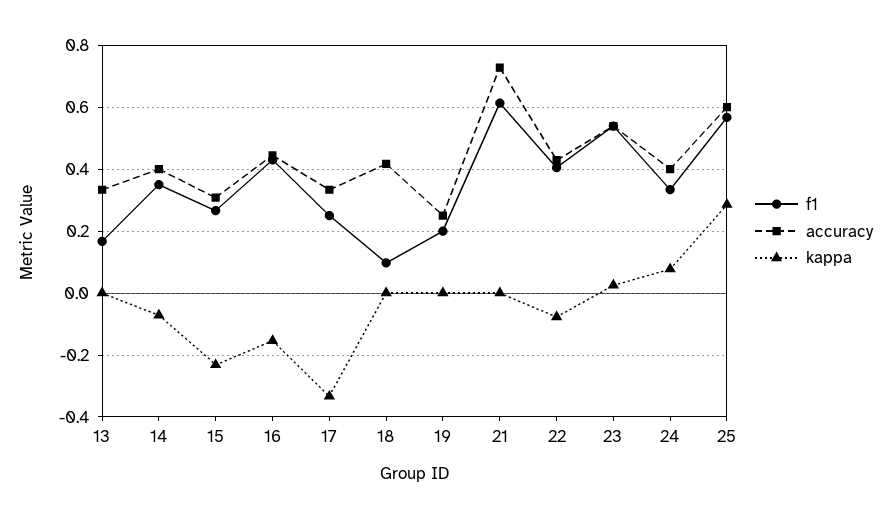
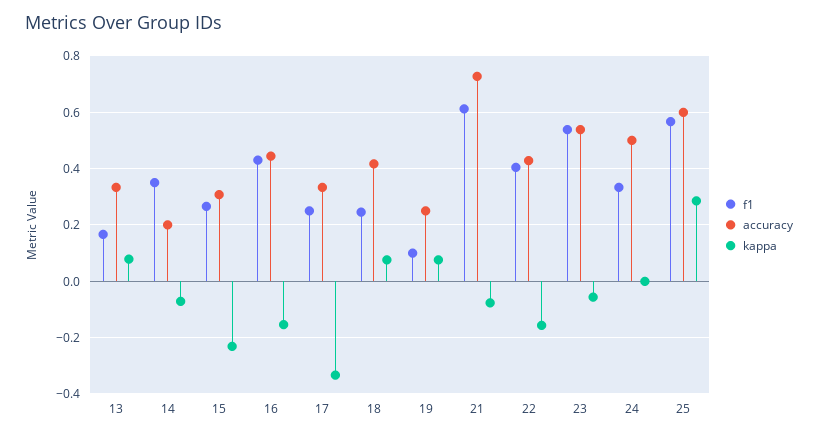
  {
    "f1": {
      "13": 0.16,
      "14": 0.36,
      "15": 0.26,
      "16": 0.44,
      "17": 0.26,
-     "18": 0.1,
+     "18": 0.25,
-     "19": 0.2,
+     "19": 0.1,
      "21": 0.62,
      "22": 0.4,
      "23": 0.54,
      "24": 0.34,
      "25": 0.56
    },
    "accuracy": {
      "13": 0.34,
-     "14": 0.4,
+     "14": 0.2,
      "15": 0.3,
      "16": 0.44,
      "17": 0.34,
      "18": 0.42,
      "19": 0.26,
      "21": 0.72,
      "22": 0.42,
      "23": 0.54,
-     "24": 0.4,
+     "24": 0.5,
      "25": 0.6
    },
    "kappa": {
-     "13": 0,
+     "13": 0.075,
      "14": -0.08,
      "15": -0.24,
      "16": -0.16,
      "17": -0.34,
-     "18": 0,
+     "18": 0.075,
-     "19": 0,
+     "19": 0.075,
-     "21": 0,
+     "21": -0.075,
-     "22": -0.08,
+     "22": -0.15,
-     "23": 0.02,
+     "23": -0.05,
-     "24": 0.08,
+     "24": 0,
      "25": 0.28
    }
  }

